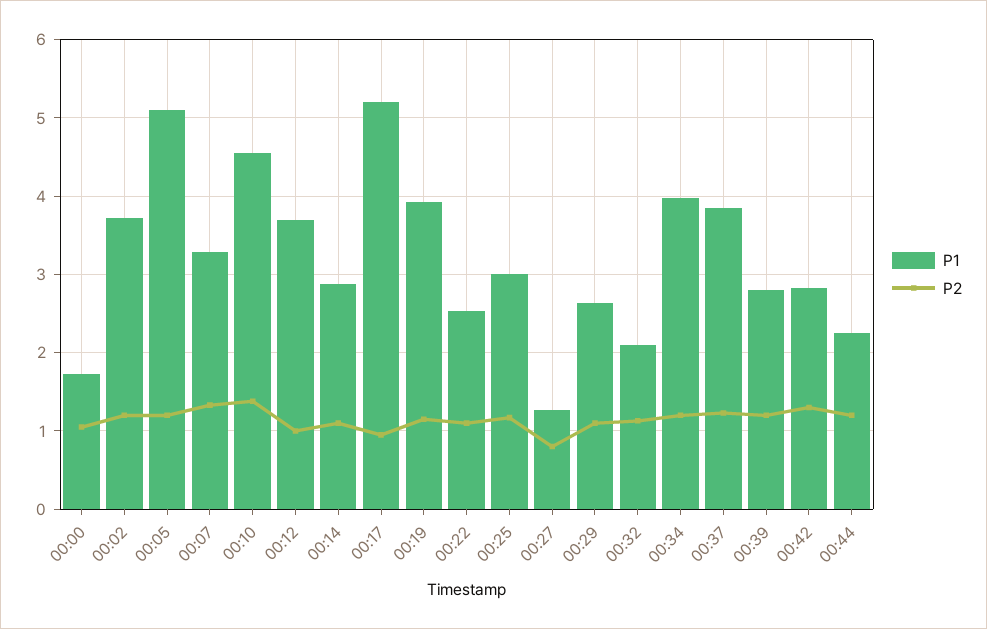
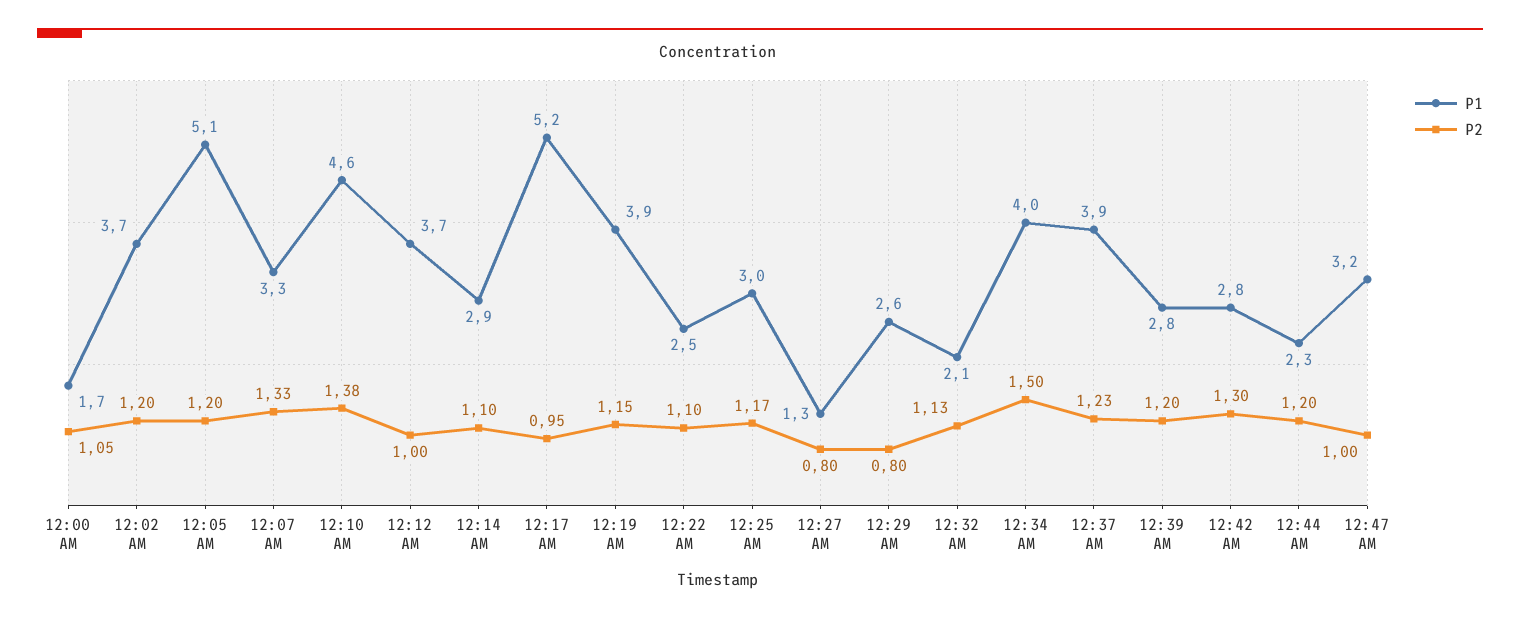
  {
    "P1": {
      "00:00": 1.7,
      "00:02": 3.7,
      "00:05": 5.1,
      "00:07": 3.3,
      "00:10": 4.6,
      "00:12": 3.7,
      "00:14": 2.9,
      "00:17": 5.2,
      "00:19": 3.9,
      "00:22": 2.5,
      "00:25": 3,
      "00:27": 1.3,
      "00:29": 2.6,
      "00:32": 2.1,
      "00:34": 4,
      "00:37": 3.9,
      "00:39": 2.8,
      "00:42": 2.8,
-     "00:44": 2.3
+     "00:44": 2.3,
+     "12:47 AM": 3.2
    },
    "P2": {
      "00:00": 1.05,
      "00:02": 1.2,
      "00:05": 1.2,
      "00:07": 1.33,
      "00:10": 1.38,
      "00:12": 1,
      "00:14": 1.1,
      "00:17": 0.95,
      "00:19": 1.15,
      "00:22": 1.1,
      "00:25": 1.17,
      "00:27": 0.8,
-     "00:29": 1.1,
+     "00:29": 0.8,
      "00:32": 1.13,
-     "00:34": 1.2,
+     "00:34": 1.5,
      "00:37": 1.23,
      "00:39": 1.2,
      "00:42": 1.3,
-     "00:44": 1.2
+     "00:44": 1.2,
+     "12:47 AM": 1
    }
  }

